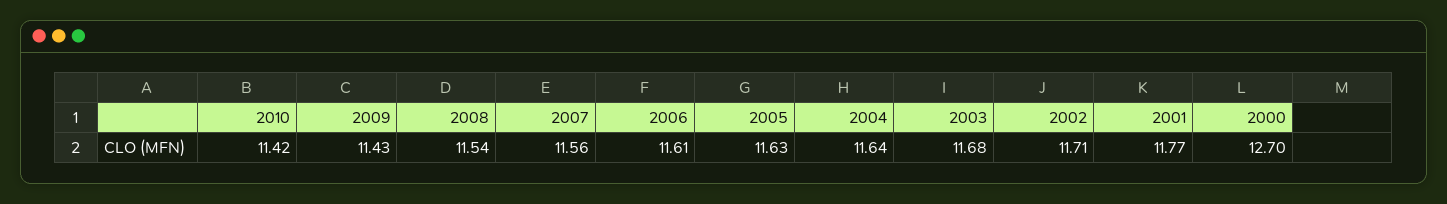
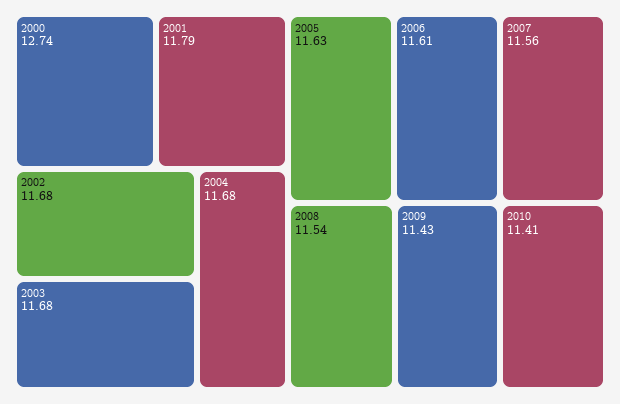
  {
-   "2010": 11.42,
+   "2010": 11.41,
    "2009": 11.43,
    "2008": 11.54,
    "2007": 11.56,
    "2006": 11.61,
    "2005": 11.63,
-   "2004": 11.64,
+   "2004": 11.68,
    "2003": 11.68,
-   "2002": 11.71,
+   "2002": 11.68,
-   "2001": 11.77,
+   "2001": 11.79,
-   "2000": 12.7
+   "2000": 12.74
  }

